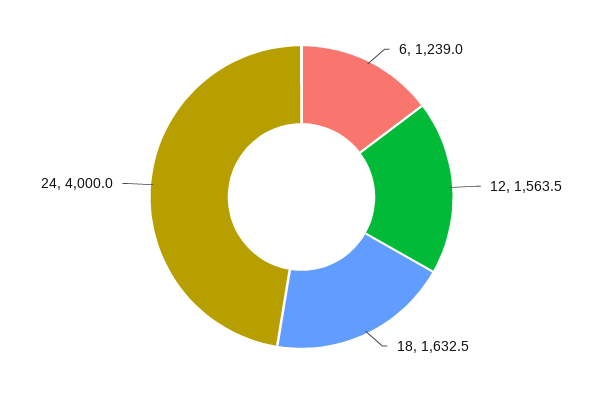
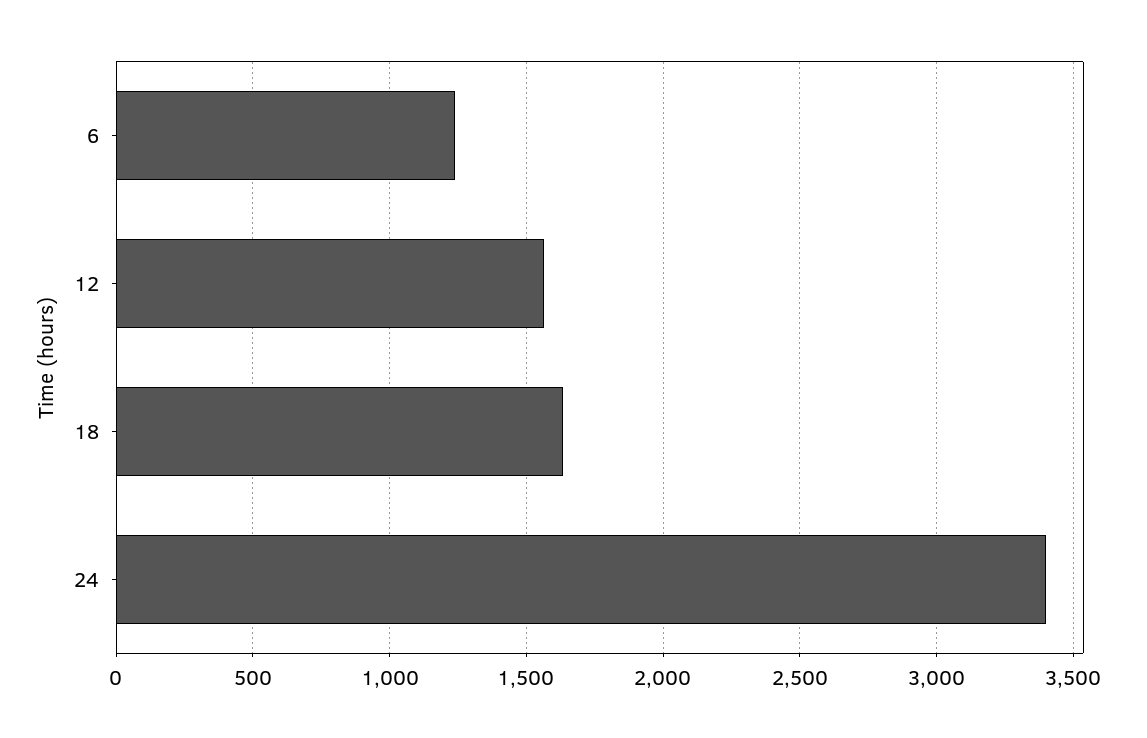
  {
    "6": 1239,
    "12": 1563.5,
    "18": 1632.5,
-   "24": 4000
+   "24": 3400
  }

